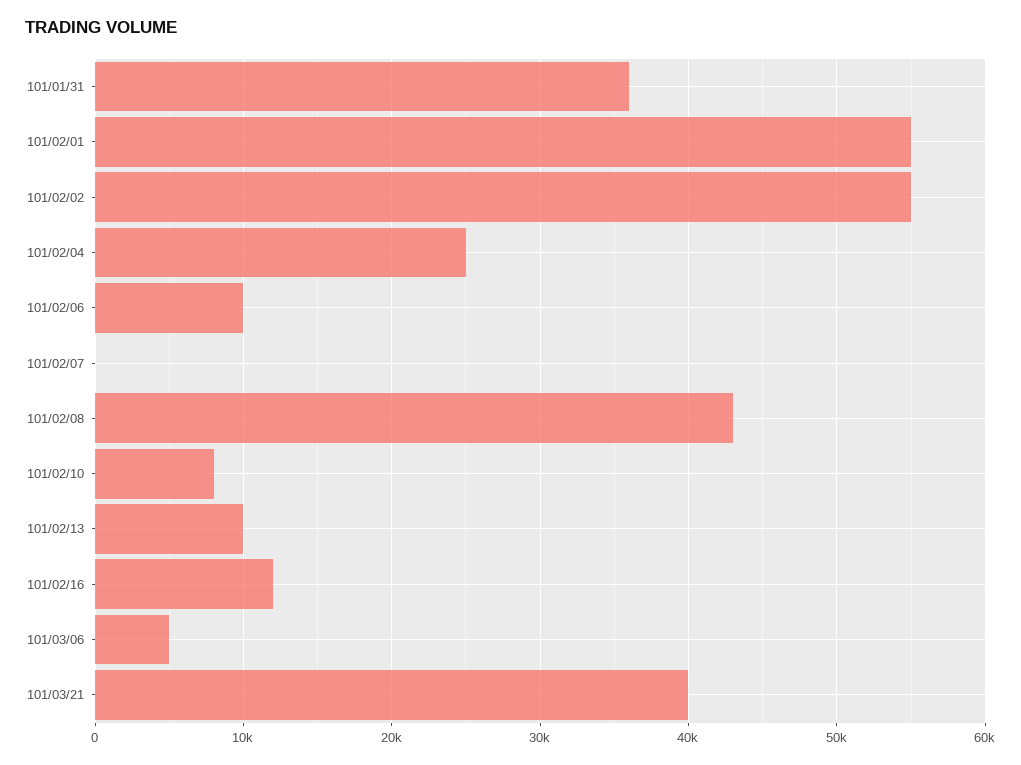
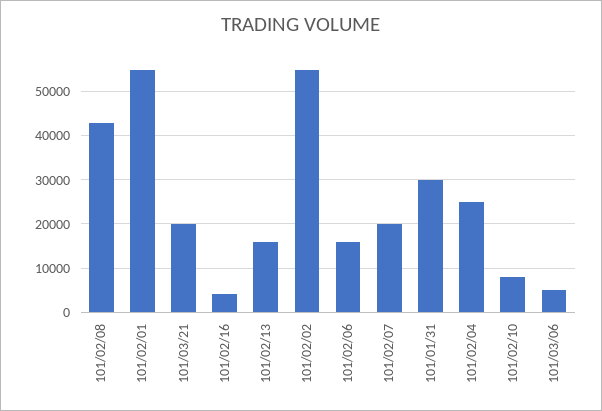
  {
-   "101/01/31": 36000,
+   "101/01/31": 30000,
    "101/02/01": 55000,
    "101/02/02": 55000,
    "101/02/04": 25000,
-   "101/02/06": 10000,
+   "101/02/06": 16000,
-   "101/02/07": 0,
+   "101/02/07": 20000,
    "101/02/08": 43000,
    "101/02/10": 8000,
-   "101/02/13": 10000,
+   "101/02/13": 16000,
-   "101/02/16": 12000,
+   "101/02/16": 4000,
    "101/03/06": 5000,
-   "101/03/21": 40000
+   "101/03/21": 20000
  }

